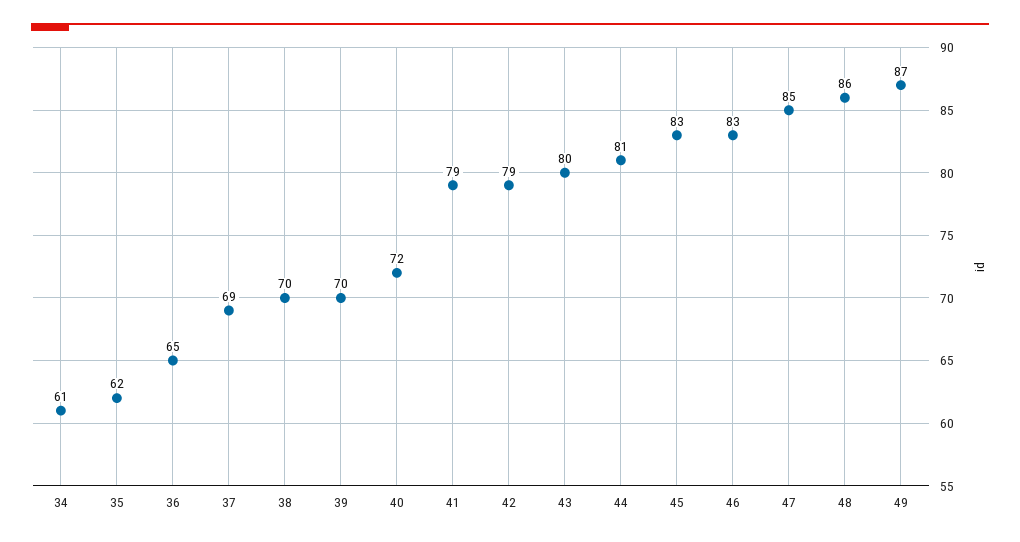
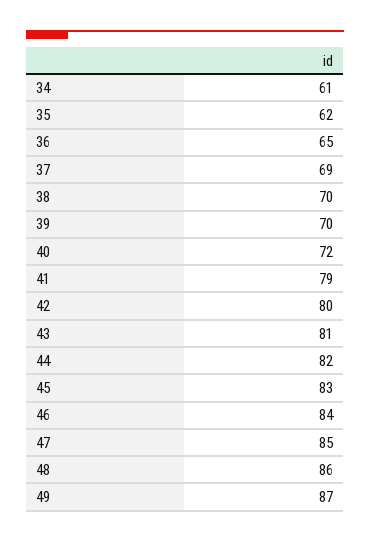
  {
    "34": 61,
    "35": 62,
    "36": 65,
    "37": 69,
    "38": 70,
    "39": 70,
    "40": 72,
    "41": 79,
-   "42": 79,
+   "42": 80,
-   "43": 80,
+   "43": 81,
-   "44": 81,
+   "44": 82,
    "45": 83,
-   "46": 83,
+   "46": 84,
    "47": 85,
    "48": 86,
    "49": 87
  }

